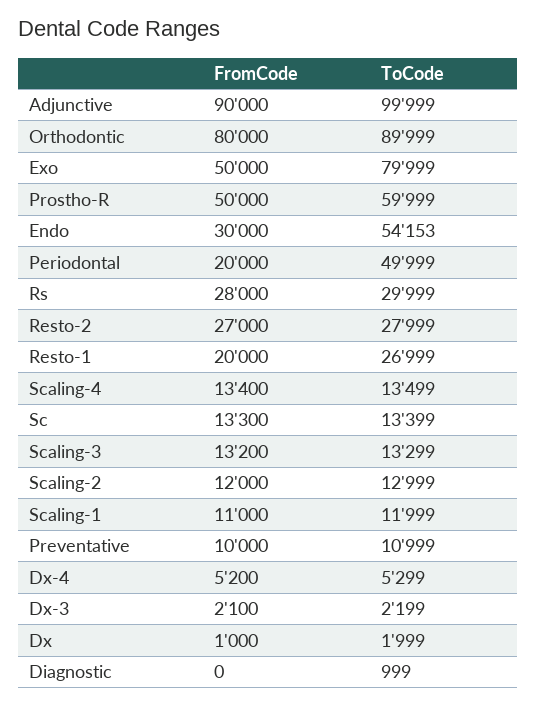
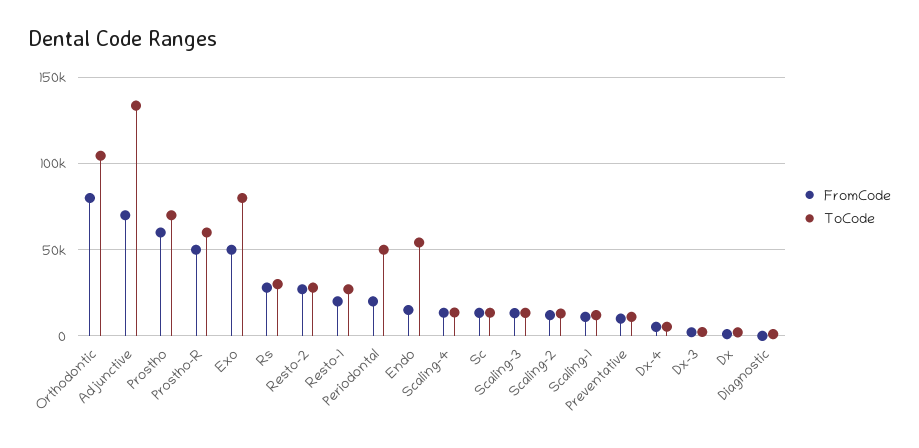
  {
    "FromCode": {
-     "Adjunctive": 90000,
+     "Adjunctive": 70000,
      "Orthodontic": 80000,
      "Exo": 50000,
      "Prostho-R": 50000,
-     "Endo": 30000,
+     "Endo": 15000,
      "Periodontal": 20000,
      "Rs": 28000,
      "Resto-2": 27000,
      "Resto-1": 20000,
      "Scaling-4": 13400,
      "Sc": 13300,
      "Scaling-3": 13200,
      "Scaling-2": 12000,
      "Scaling-1": 11000,
      "Preventative": 10000,
      "Dx-4": 5200,
      "Dx-3": 2100,
      "Dx": 1000,
-     "Diagnostic": 0
+     "Diagnostic": 0,
+     "Prostho": 60000
    },
    "ToCode": {
-     "Adjunctive": 99999,
+     "Adjunctive": 135000,
-     "Orthodontic": 89999,
+     "Orthodontic": 105000,
      "Exo": 79999,
      "Prostho-R": 59999,
      "Endo": 54153,
      "Periodontal": 49999,
      "Rs": 29999,
      "Resto-2": 27999,
      "Resto-1": 26999,
      "Scaling-4": 13499,
      "Sc": 13399,
      "Scaling-3": 13299,
      "Scaling-2": 12999,
      "Scaling-1": 11999,
      "Preventative": 10999,
      "Dx-4": 5299,
      "Dx-3": 2199,
      "Dx": 1999,
-     "Diagnostic": 999
+     "Diagnostic": 999,
+     "Prostho": 70000
    }
  }

